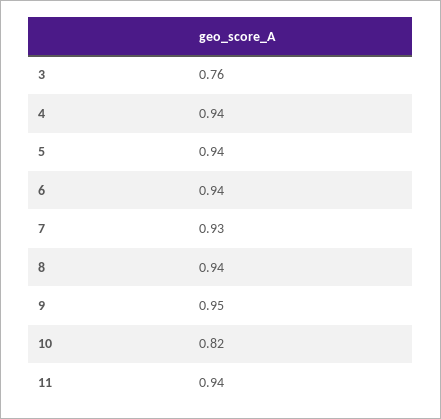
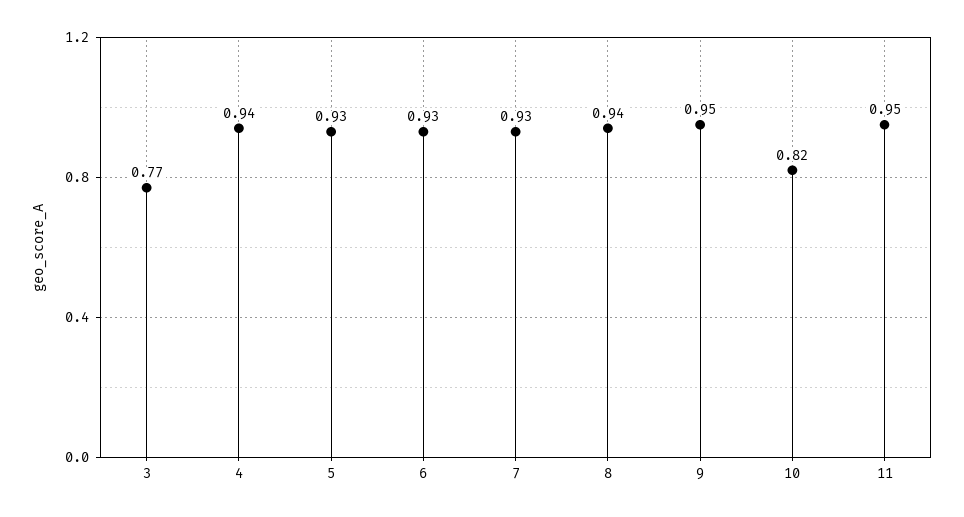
  {
-   "3": 0.76,
+   "3": 0.77,
    "4": 0.94,
-   "5": 0.94,
+   "5": 0.93,
-   "6": 0.94,
+   "6": 0.93,
    "7": 0.93,
    "8": 0.94,
    "9": 0.95,
    "10": 0.82,
-   "11": 0.94
+   "11": 0.95
  }

